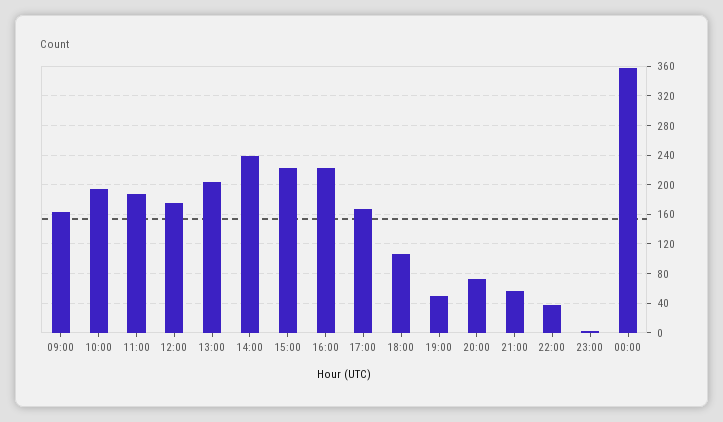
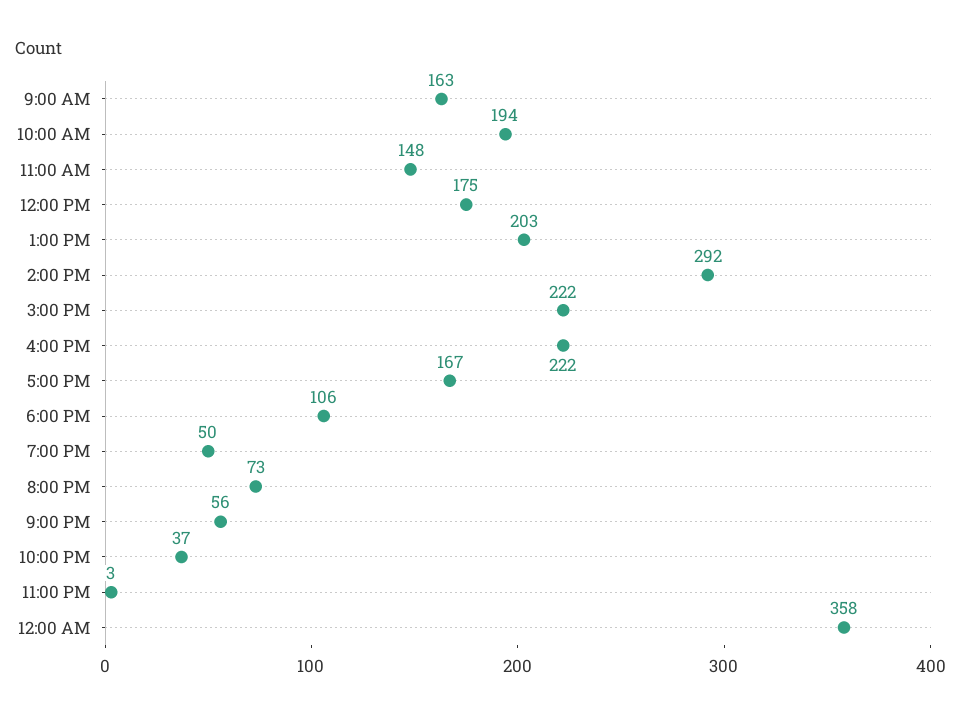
  {
    "09:00": 163,
    "10:00": 194,
-   "11:00": 190,
+   "11:00": 148,
    "12:00": 175,
    "13:00": 203,
-   "14:00": 240,
+   "14:00": 292,
    "15:00": 222,
    "16:00": 222,
    "17:00": 167,
    "18:00": 106,
    "19:00": 50,
    "20:00": 73,
    "21:00": 56,
    "22:00": 37,
    "23:00": 3,
    "00:00": 358
  }

